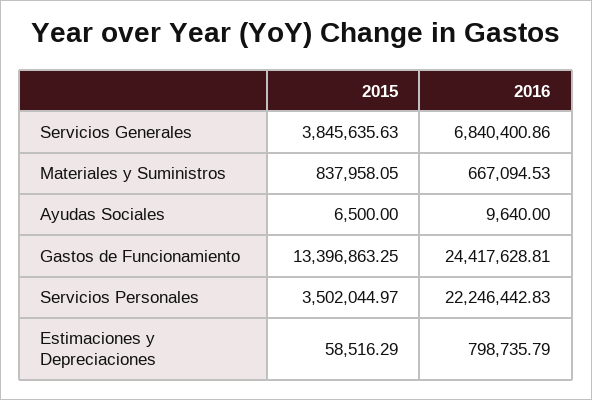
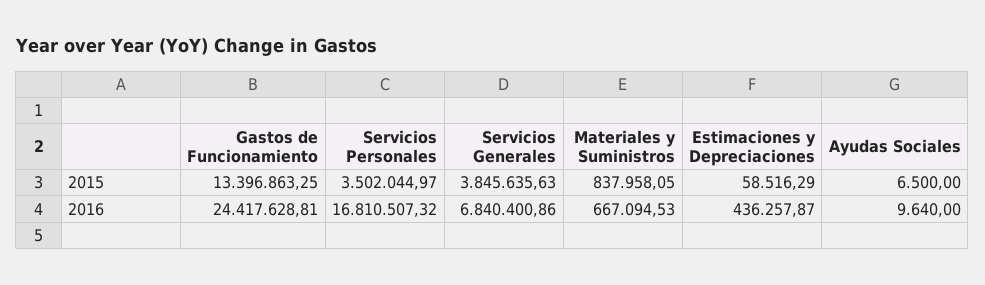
  {
    "2015": {
      "Servicios Generales": 3845635.63,
      "Materiales y Suministros": 837958.05,
      "Ayudas Sociales": 6500,
      "Gastos de Funcionamiento": 13396863.25,
      "Servicios Personales": 3502044.97,
      "Estimaciones y Depreciaciones": 58516.29
    },
    "2016": {
      "Servicios Generales": 6840400.86,
      "Materiales y Suministros": 667094.53,
      "Ayudas Sociales": 9640,
      "Gastos de Funcionamiento": 24417628.81,
-     "Servicios Personales": 22246442.83,
+     "Servicios Personales": 16810507.32,
-     "Estimaciones y Depreciaciones": 798735.79
+     "Estimaciones y Depreciaciones": 436257.87
    }
  }

